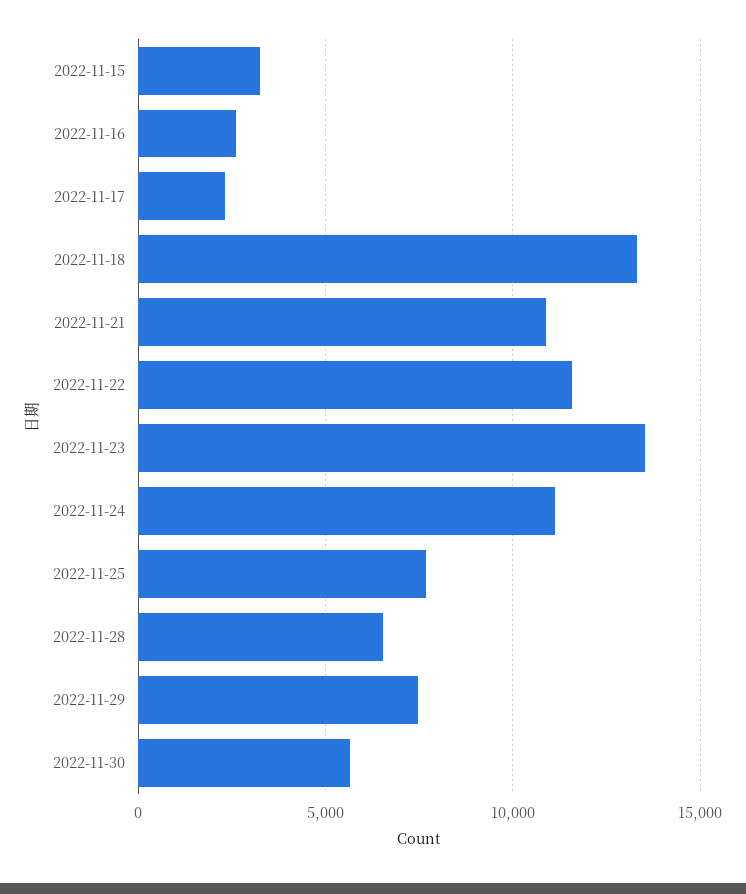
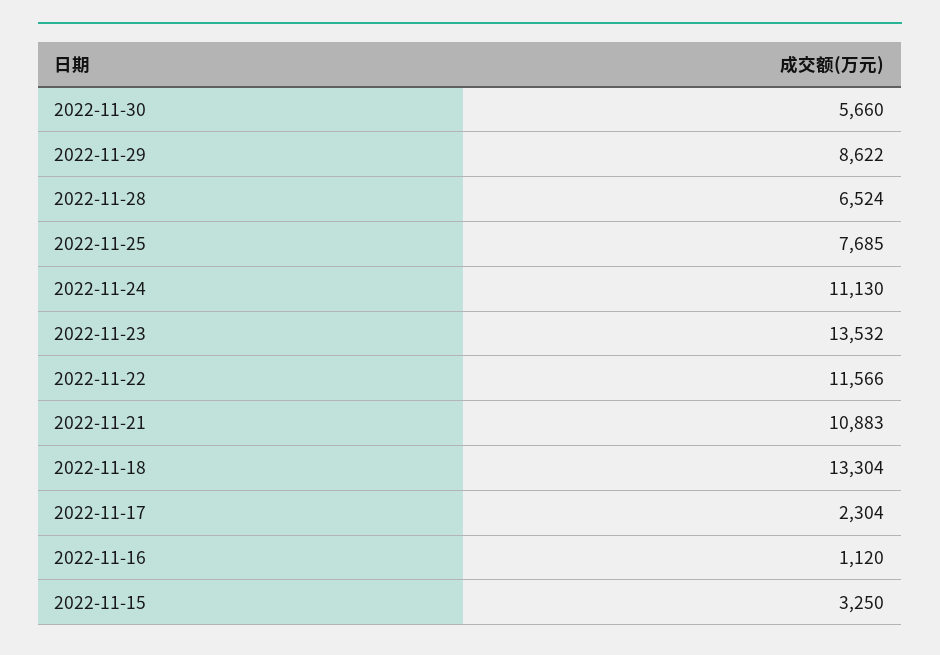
  {
    "2022-11-15": 3250,
-   "2022-11-16": 2500,
+   "2022-11-16": 1120,
    "2022-11-17": 2304,
    "2022-11-18": 13304,
    "2022-11-21": 10883,
    "2022-11-22": 11566,
    "2022-11-23": 13532,
    "2022-11-24": 11130,
    "2022-11-25": 7685,
    "2022-11-28": 6524,
-   "2022-11-29": 7500,
+   "2022-11-29": 8622,
    "2022-11-30": 5660
  }

